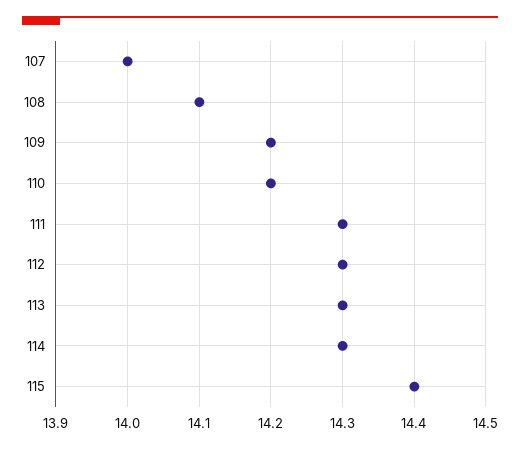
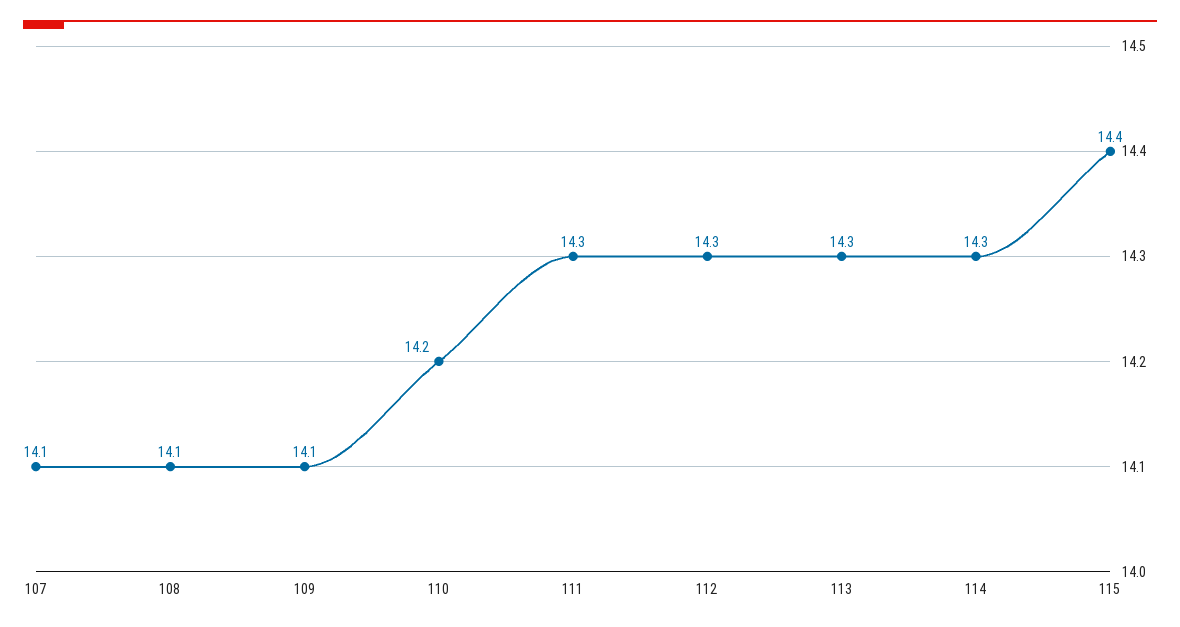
  {
-   "107": 14,
+   "107": 14.1,
    "108": 14.1,
-   "109": 14.2,
+   "109": 14.1,
    "110": 14.2,
    "111": 14.3,
    "112": 14.3,
    "113": 14.3,
    "114": 14.3,
    "115": 14.4
  }

